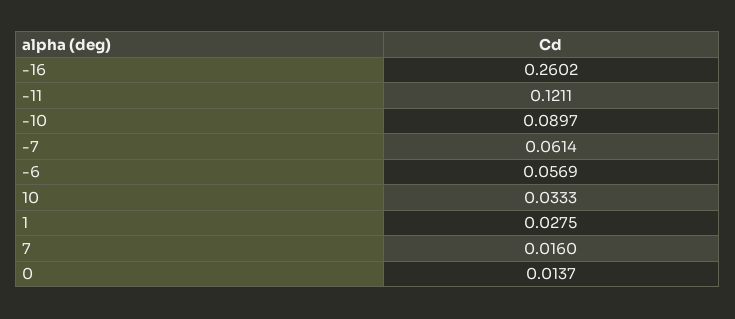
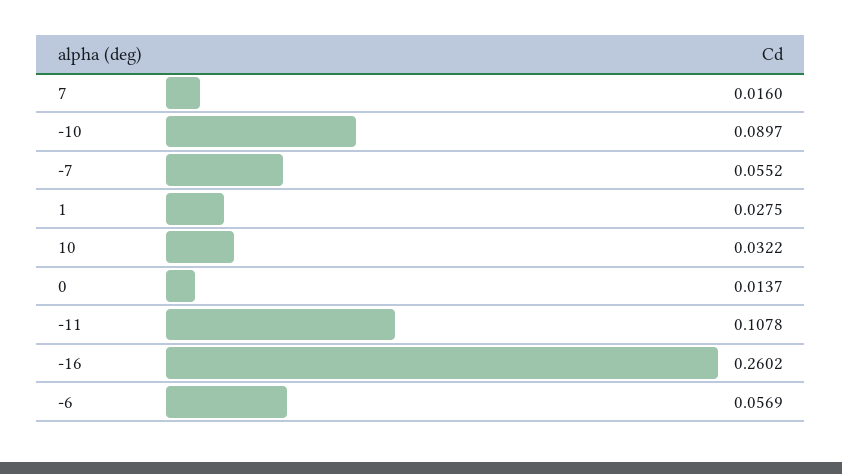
  {
    "-16": 0.2602,
-   "-11": 0.1211,
+   "-11": 0.1078,
    "-10": 0.0897,
-   "-7": 0.0614,
+   "-7": 0.0552,
    "-6": 0.0569,
-   "10": 0.0333,
+   "10": 0.0322,
    "1": 0.0275,
    "7": 0.016,
    "0": 0.0137
  }

